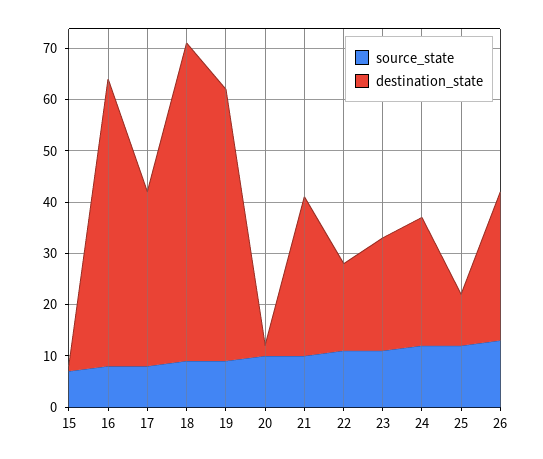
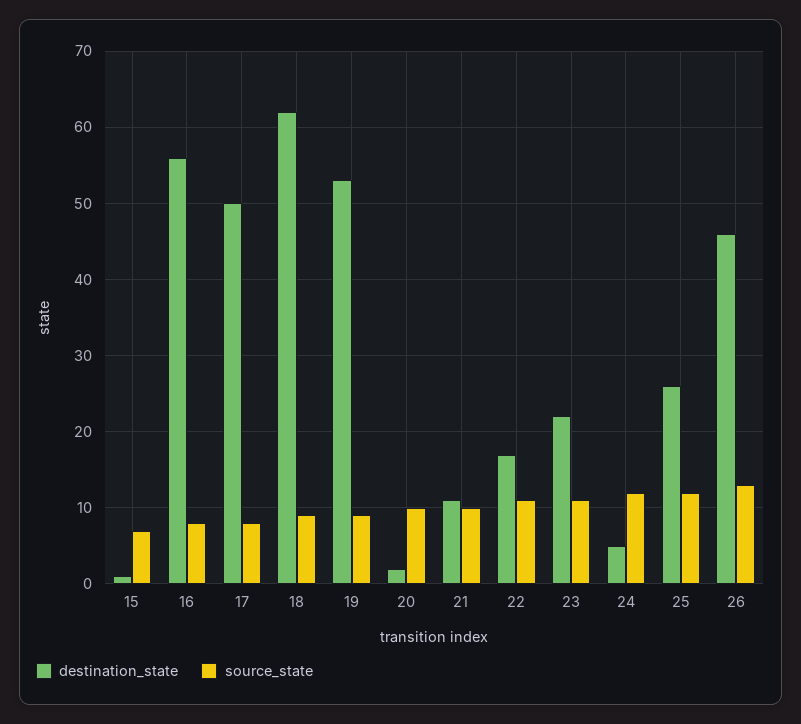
  {
    "source_state": {
      "15": 7,
      "16": 8,
      "17": 8,
      "18": 9,
      "19": 9,
      "20": 10,
      "21": 10,
      "22": 11,
      "23": 11,
      "24": 12,
      "25": 12,
      "26": 13
    },
    "destination_state": {
      "15": 1,
      "16": 56,
-     "17": 35,
+     "17": 50,
      "18": 62,
      "19": 53,
      "20": 2,
-     "21": 30,
+     "21": 11,
      "22": 17,
      "23": 22,
-     "24": 25,
+     "24": 5,
-     "25": 10,
+     "25": 26,
-     "26": 30
+     "26": 46
    }
  }

